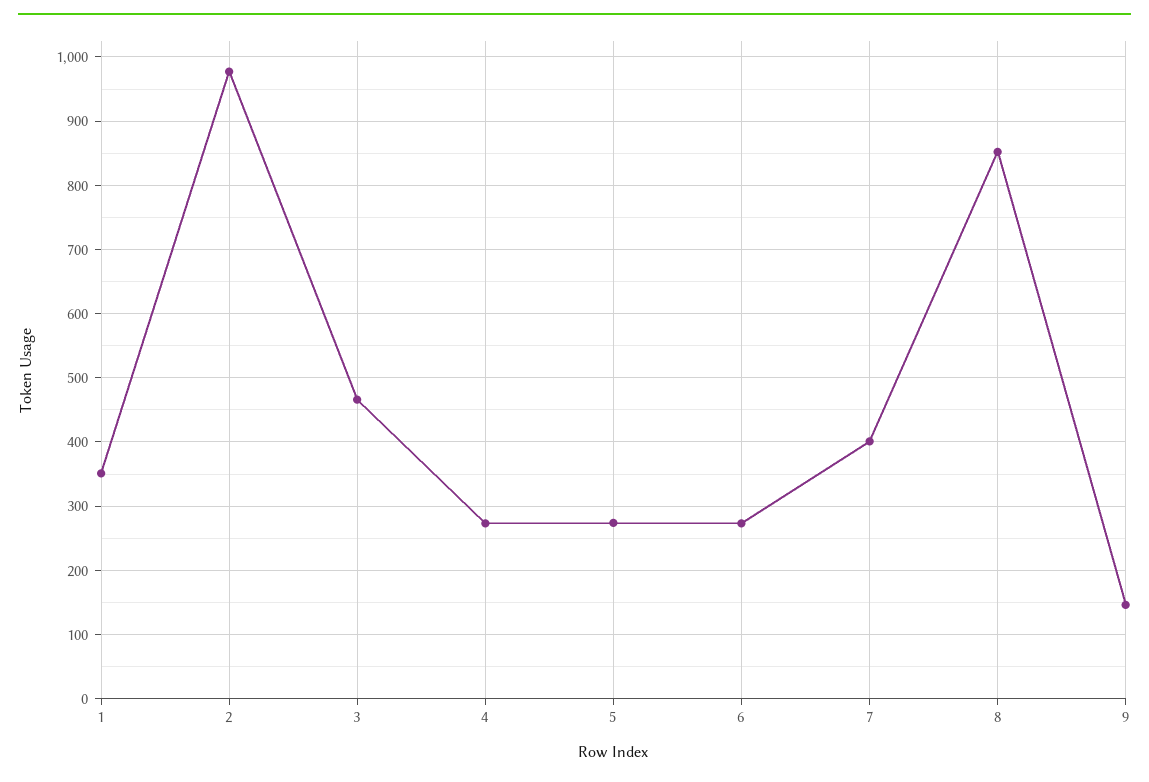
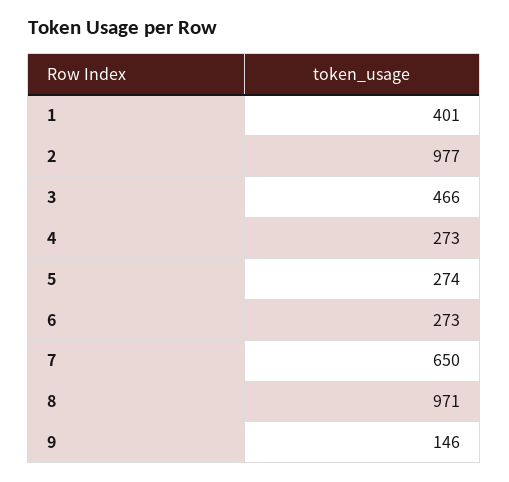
  {
-   "1": 350,
+   "1": 401,
    "2": 977,
    "3": 466,
    "4": 273,
    "5": 274,
    "6": 273,
-   "7": 400,
+   "7": 650,
-   "8": 850,
+   "8": 971,
    "9": 146
  }

